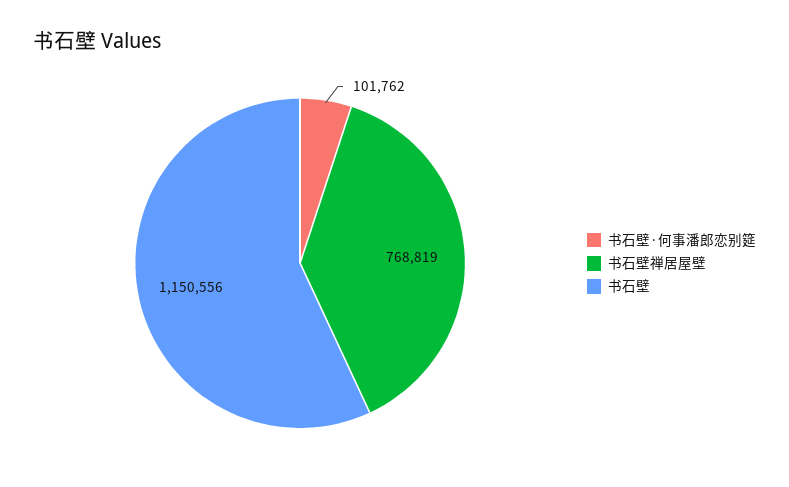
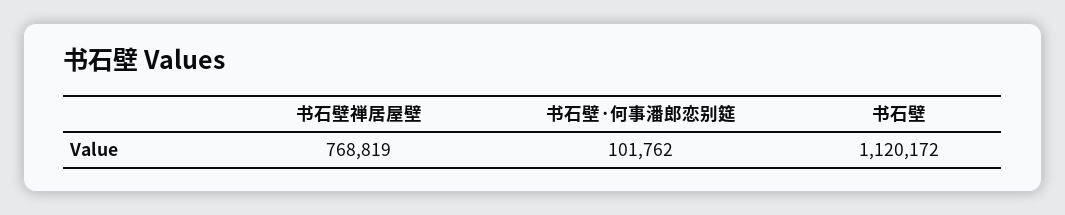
  {
    "书石壁·何事潘郎恋别筵": 101762,
    "书石壁禅居屋壁": 768819,
-   "书石壁": 1150556
+   "书石壁": 1120172
  }

